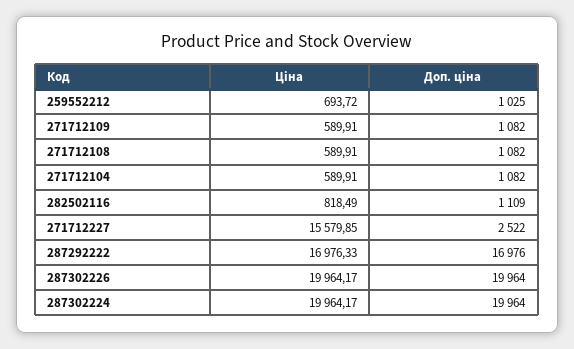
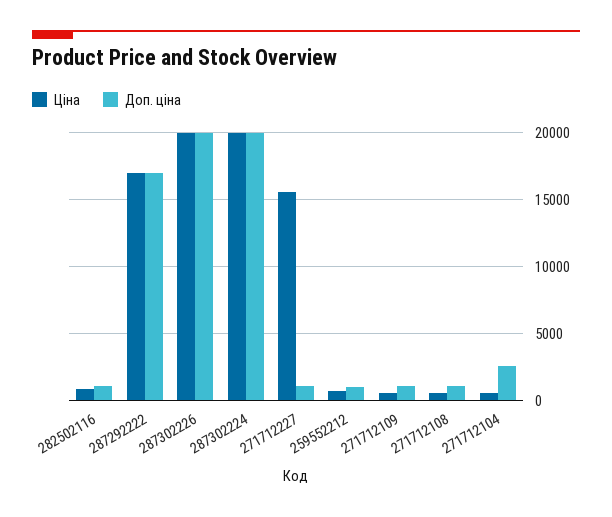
  {
    "Ціна": {
      "259552212": 693.72,
      "271712109": 589.91,
      "271712108": 589.91,
      "271712104": 589.91,
      "282502116": 818.49,
      "271712227": 15579.85,
      "287292222": 16976.33,
      "287302226": 19964.17,
      "287302224": 19964.17
    },
    "Доп. ціна": {
      "259552212": 1025,
      "271712109": 1082,
      "271712108": 1082,
-     "271712104": 1082,
+     "271712104": 2500,
      "282502116": 1109,
-     "271712227": 2522,
+     "271712227": 1000,
      "287292222": 16976,
      "287302226": 19964,
      "287302224": 19964
    }
  }

